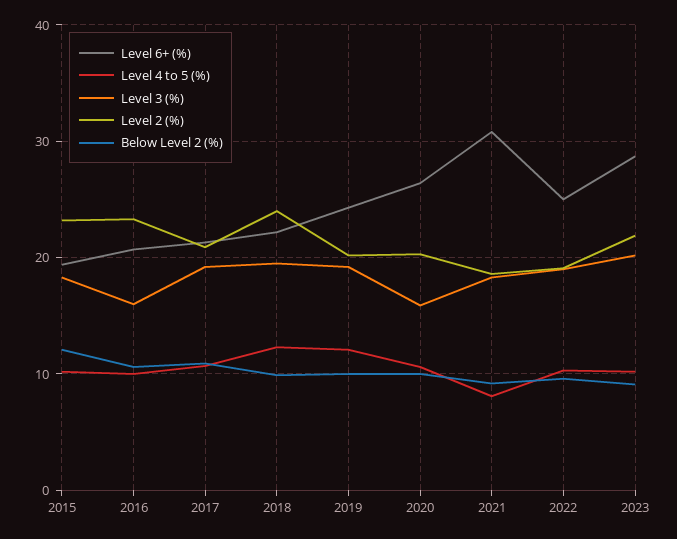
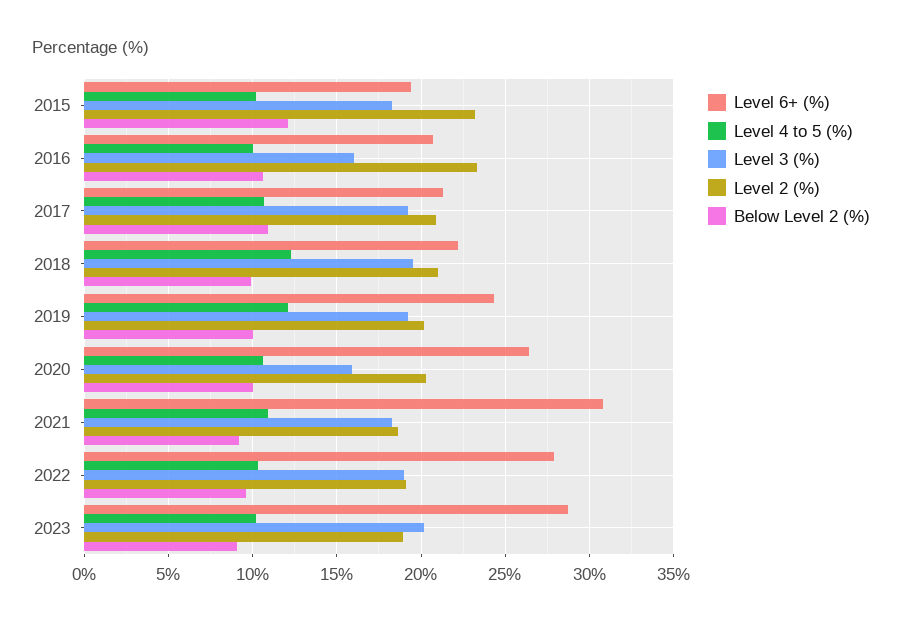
  {
    "Level 6+ (%)": {
      "2015": 19.5,
      "2016": 20.5,
      "2017": 21.5,
      "2018": 22,
      "2019": 24.5,
      "2020": 26.5,
      "2021": 31,
-     "2022": 25,
+     "2022": 28,
      "2023": 28.5
    },
    "Level 4 to 5 (%)": {
      "2015": 10,
      "2016": 10,
      "2017": 10.5,
      "2018": 12.5,
      "2019": 12,
      "2020": 10.5,
-     "2021": 8,
+     "2021": 11,
      "2022": 10.5,
      "2023": 10
    },
    "Level 3 (%)": {
      "2015": 18.5,
      "2016": 16,
      "2017": 19,
      "2018": 19.5,
      "2019": 19,
      "2020": 16,
      "2021": 18.5,
      "2022": 19,
      "2023": 20
    },
    "Level 2 (%)": {
      "2015": 23,
      "2016": 23.5,
      "2017": 21,
-     "2018": 24,
+     "2018": 21,
      "2019": 20,
      "2020": 20.5,
      "2021": 18.5,
      "2022": 19,
-     "2023": 22
+     "2023": 19
    },
    "Below Level 2 (%)": {
      "2015": 12,
      "2016": 10.5,
      "2017": 11,
      "2018": 10,
      "2019": 10,
      "2020": 10,
      "2021": 9,
      "2022": 9.5,
      "2023": 9
    }
  }

